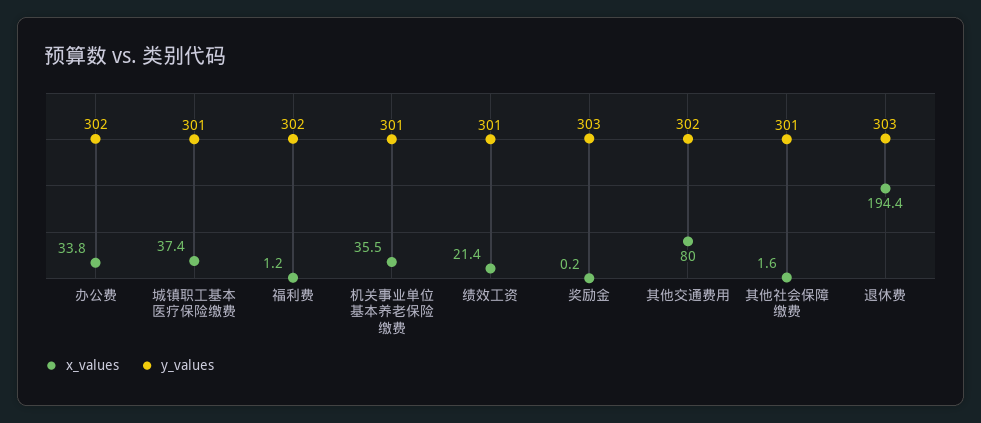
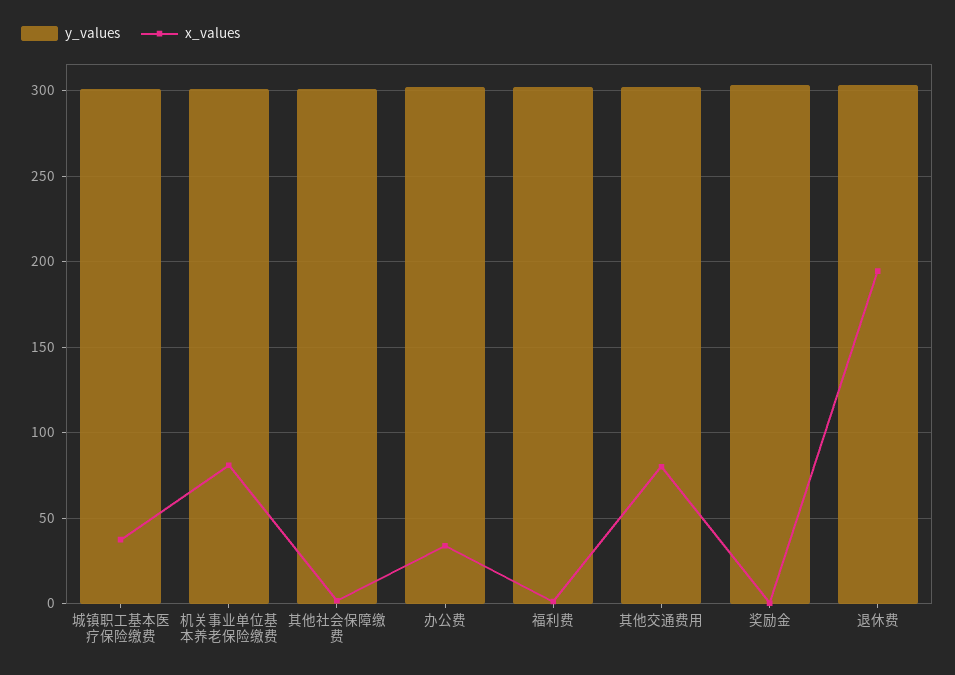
  {
    "x_values": {
      "办公费": 33.8,
      "城镇职工基本医疗保险缴费": 37.4,
      "福利费": 1.2,
-     "机关事业单位基本养老保险缴费": 35.5,
+     "机关事业单位基本养老保险缴费": 80,
-     "绩效工资": 21.4,
      "奖励金": 0.2,
      "其他交通费用": 80,
      "其他社会保障缴费": 1.6,
      "退休费": 194.4
    },
    "y_values": {
      "办公费": 302,
      "城镇职工基本医疗保险缴费": 301,
      "福利费": 302,
      "机关事业单位基本养老保险缴费": 301,
-     "绩效工资": 301,
      "奖励金": 303,
      "其他交通费用": 302,
      "其他社会保障缴费": 301,
      "退休费": 303
    }
  }

